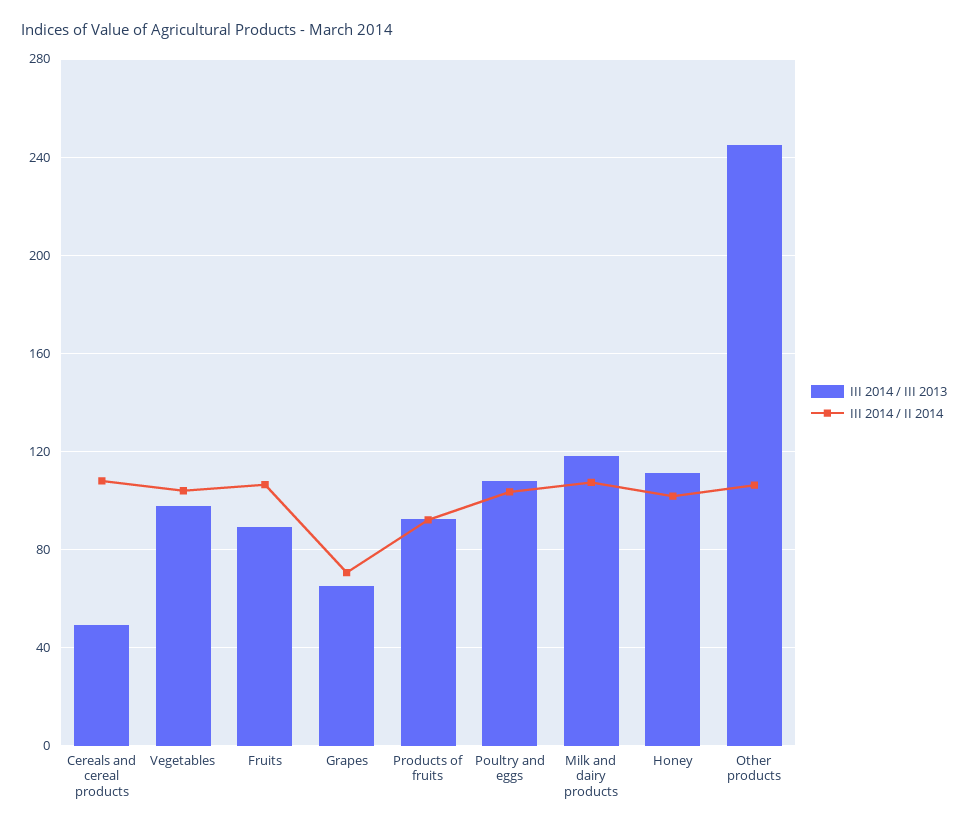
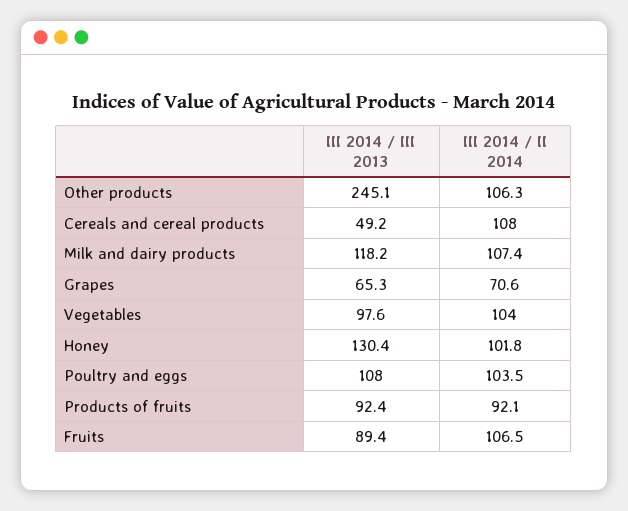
  {
    "III 2014 / III 2013": {
      "Cereals and cereal products": 49.2,
      "Vegetables": 97.6,
      "Fruits": 89.4,
      "Grapes": 65.3,
      "Products of fruits": 92.4,
      "Poultry and eggs": 108,
      "Milk and dairy products": 118.2,
-     "Honey": 110,
+     "Honey": 130.4,
      "Other products": 245.1
    },
    "III 2014 / II 2014": {
      "Cereals and cereal products": 108,
      "Vegetables": 104,
      "Fruits": 106.5,
      "Grapes": 70.6,
      "Products of fruits": 92.1,
      "Poultry and eggs": 103.5,
      "Milk and dairy products": 107.4,
      "Honey": 101.8,
      "Other products": 106.3
    }
  }

